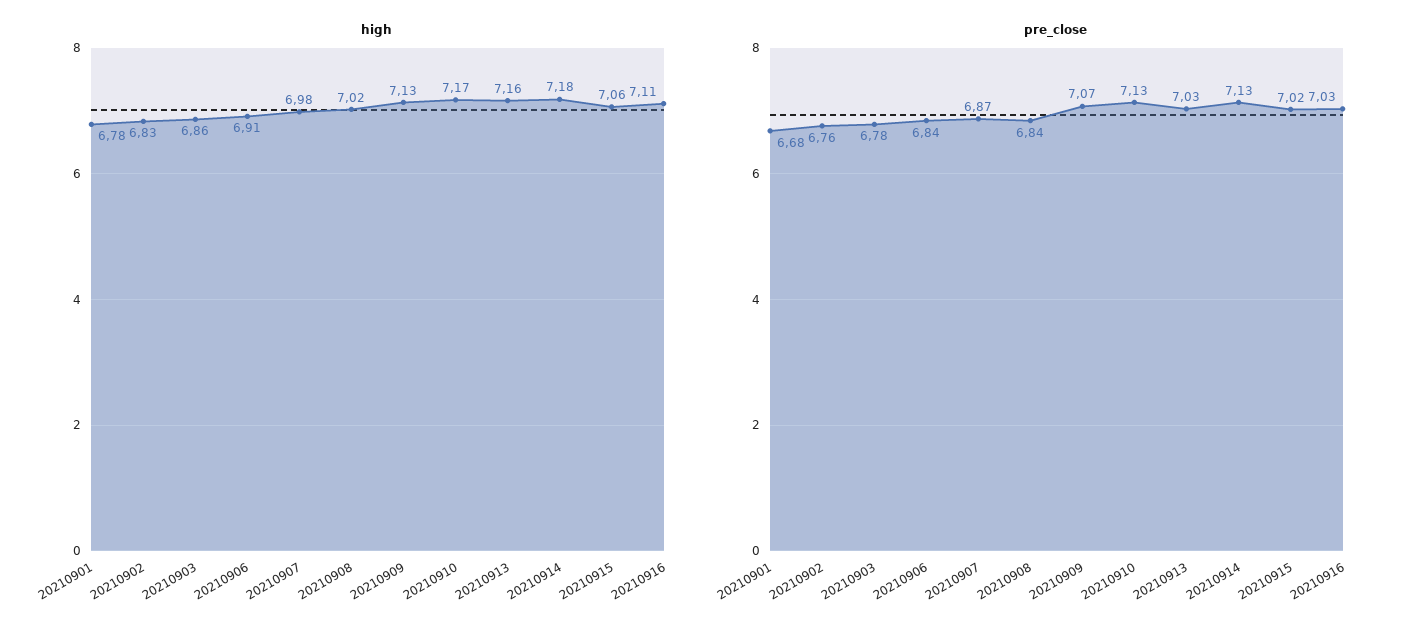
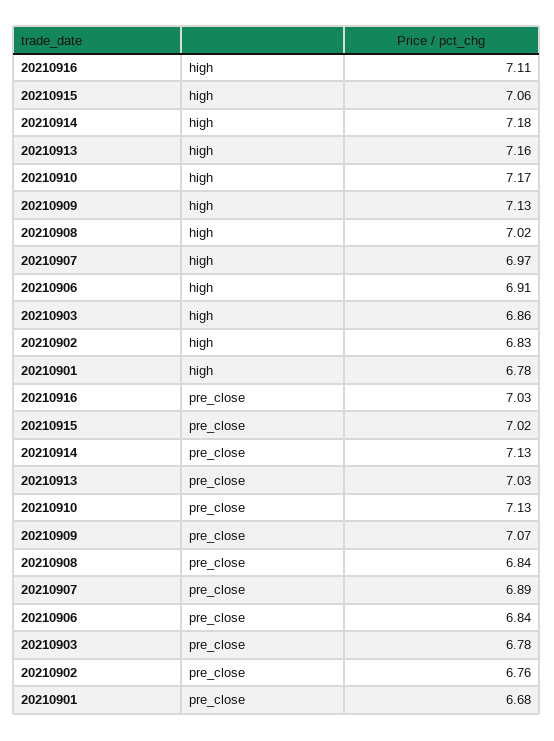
  {
    "high": {
      "20210901": 6.78,
      "20210902": 6.83,
      "20210903": 6.86,
      "20210906": 6.91,
-     "20210907": 6.98,
+     "20210907": 6.97,
      "20210908": 7.02,
      "20210909": 7.13,
      "20210910": 7.17,
      "20210913": 7.16,
      "20210914": 7.18,
      "20210915": 7.06,
      "20210916": 7.11
    },
    "pre_close": {
      "20210901": 6.68,
      "20210902": 6.76,
      "20210903": 6.78,
      "20210906": 6.84,
-     "20210907": 6.87,
+     "20210907": 6.89,
      "20210908": 6.84,
      "20210909": 7.07,
      "20210910": 7.13,
      "20210913": 7.03,
      "20210914": 7.13,
      "20210915": 7.02,
      "20210916": 7.03
    }
  }

